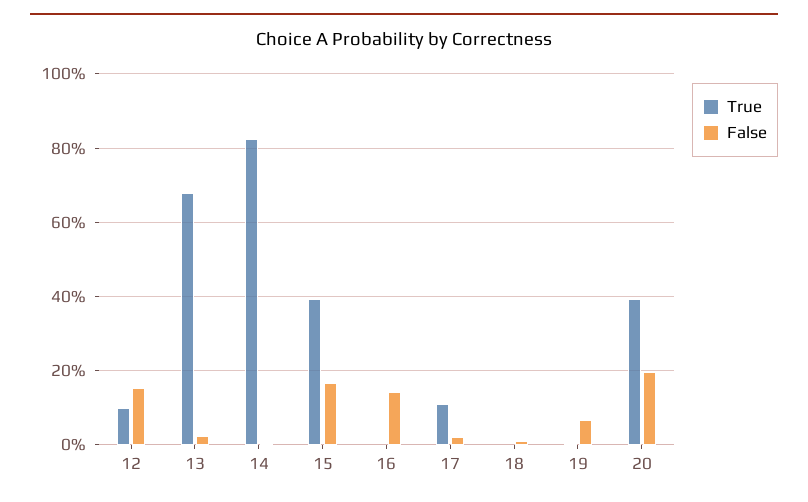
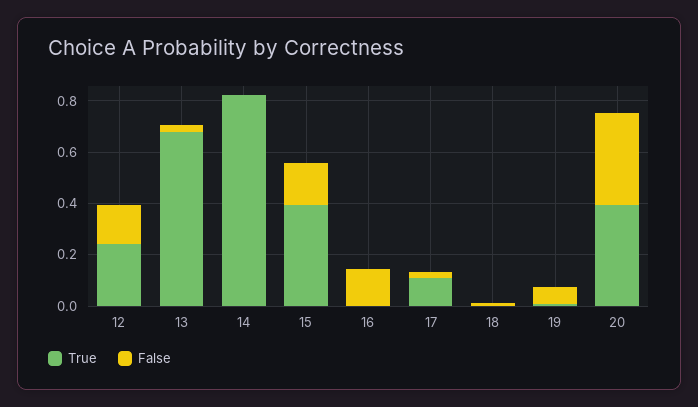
  {
    "True": {
-     "12": 0.1,
+     "12": 0.25,
      "13": 0.68,
      "14": 0.82,
      "15": 0.4,
      "16": 0,
      "17": 0.12,
      "18": 0,
      "19": 0,
      "20": 0.4
    },
    "False": {
      "12": 0.16,
      "13": 0.02,
      "14": 0,
      "15": 0.16,
      "16": 0.14,
      "17": 0.02,
      "18": 0.02,
      "19": 0.06,
-     "20": 0.2
+     "20": 0.35
    }
  }

